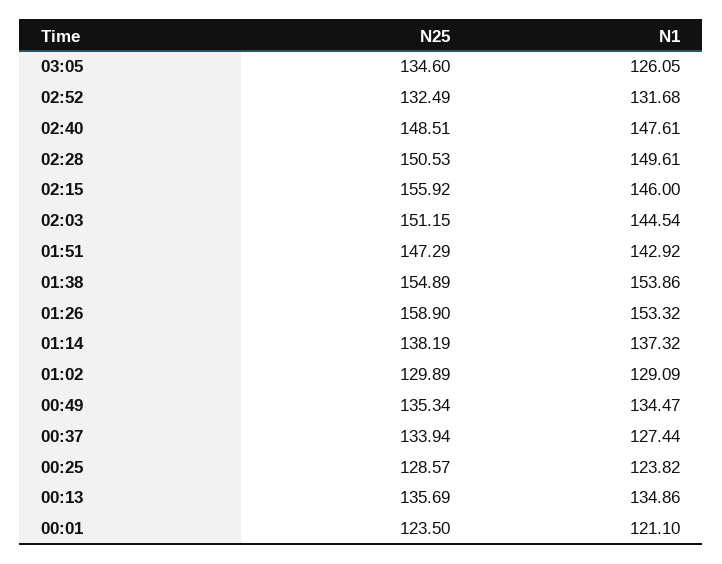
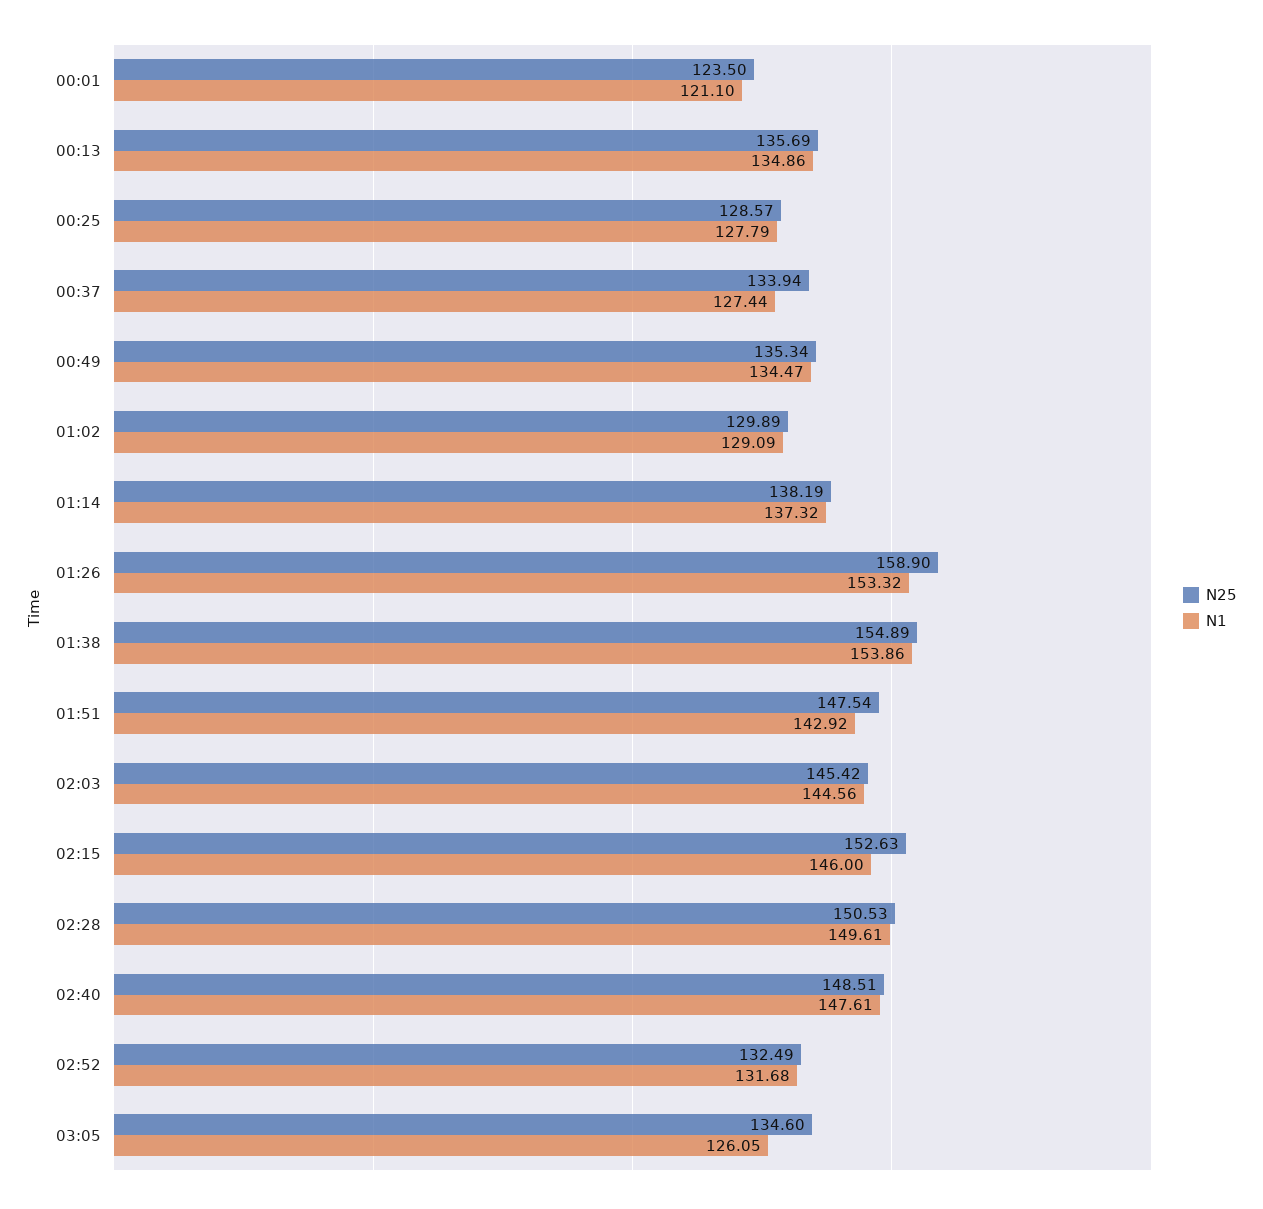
  {
    "N25": {
      "03:05": 134.6,
      "02:52": 132.49,
      "02:40": 148.51,
      "02:28": 150.53,
-     "02:15": 155.92,
+     "02:15": 152.63,
-     "02:03": 151.15,
+     "02:03": 145.42,
-     "01:51": 147.29,
+     "01:51": 147.54,
      "01:38": 154.89,
      "01:26": 158.9,
      "01:14": 138.19,
      "01:02": 129.89,
      "00:49": 135.34,
      "00:37": 133.94,
      "00:25": 128.57,
      "00:13": 135.69,
      "00:01": 123.5
    },
    "N1": {
      "03:05": 126.05,
      "02:52": 131.68,
      "02:40": 147.61,
      "02:28": 149.61,
      "02:15": 146,
-     "02:03": 144.54,
+     "02:03": 144.56,
      "01:51": 142.92,
      "01:38": 153.86,
      "01:26": 153.32,
      "01:14": 137.32,
      "01:02": 129.09,
      "00:49": 134.47,
      "00:37": 127.44,
-     "00:25": 123.82,
+     "00:25": 127.79,
      "00:13": 134.86,
      "00:01": 121.1
    }
  }

